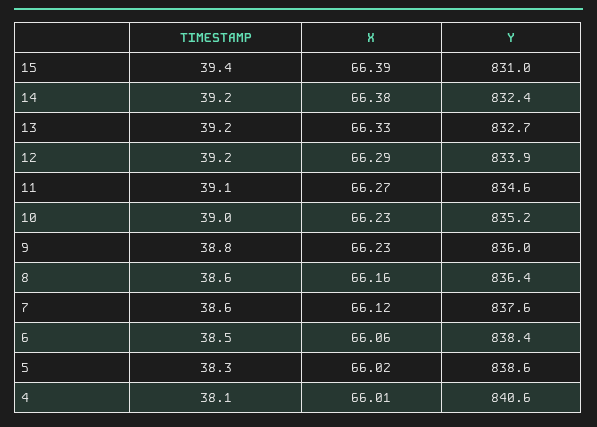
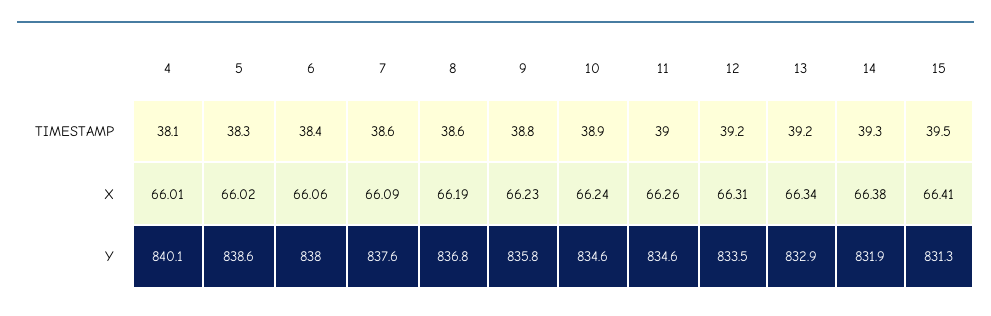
  {
    "TIMESTAMP": {
-     "15": 39.4,
+     "15": 39.5,
-     "14": 39.2,
+     "14": 39.3,
      "13": 39.2,
      "12": 39.2,
-     "11": 39.1,
+     "11": 39,
-     "10": 39,
+     "10": 38.9,
      "9": 38.8,
      "8": 38.6,
      "7": 38.6,
-     "6": 38.5,
+     "6": 38.4,
      "5": 38.3,
      "4": 38.1
    },
    "X": {
-     "15": 66.39,
+     "15": 66.41,
      "14": 66.38,
-     "13": 66.33,
+     "13": 66.34,
-     "12": 66.29,
+     "12": 66.31,
-     "11": 66.27,
+     "11": 66.26,
-     "10": 66.23,
+     "10": 66.24,
      "9": 66.23,
-     "8": 66.16,
+     "8": 66.19,
-     "7": 66.12,
+     "7": 66.09,
      "6": 66.06,
      "5": 66.02,
      "4": 66.01
    },
    "Y": {
-     "15": 831,
+     "15": 831.3,
-     "14": 832.4,
+     "14": 831.9,
-     "13": 832.7,
+     "13": 832.9,
-     "12": 833.9,
+     "12": 833.5,
      "11": 834.6,
-     "10": 835.2,
+     "10": 834.6,
-     "9": 836,
+     "9": 835.8,
-     "8": 836.4,
+     "8": 836.8,
      "7": 837.6,
-     "6": 838.4,
+     "6": 838,
      "5": 838.6,
-     "4": 840.6
+     "4": 840.1
    }
  }

